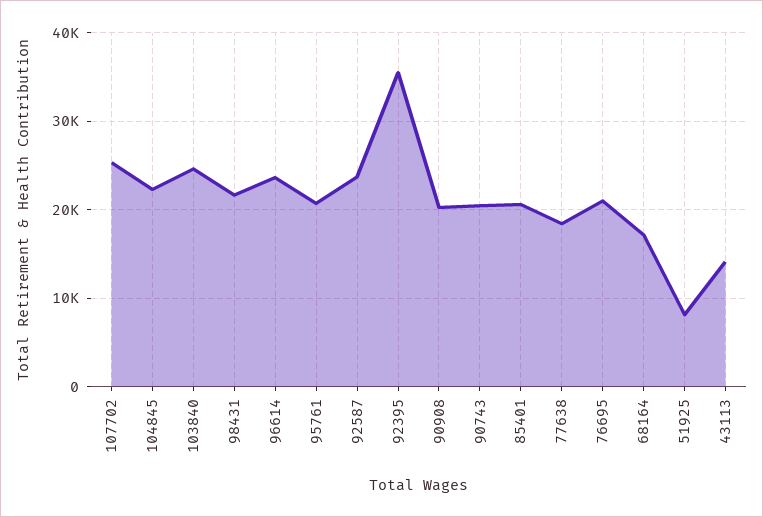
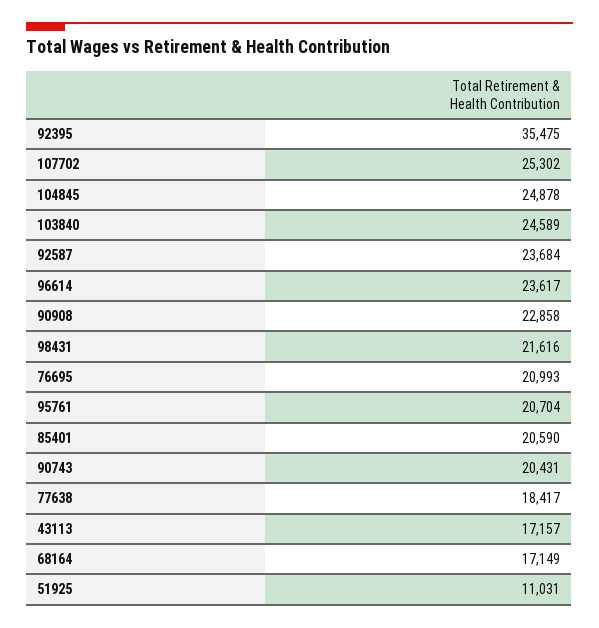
  {
    "107702": 25302,
-   "104845": 22000,
+   "104845": 24878,
    "103840": 24589,
    "98431": 21616,
    "96614": 23617,
    "95761": 20704,
    "92587": 23684,
    "92395": 35475,
-   "90908": 20000,
+   "90908": 22858,
    "90743": 20431,
    "85401": 20590,
    "77638": 18417,
    "76695": 20993,
    "68164": 17149,
-   "51925": 8000,
+   "51925": 11031,
-   "43113": 14000
+   "43113": 17157
  }

